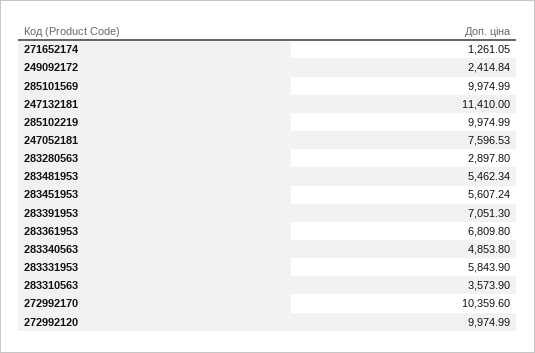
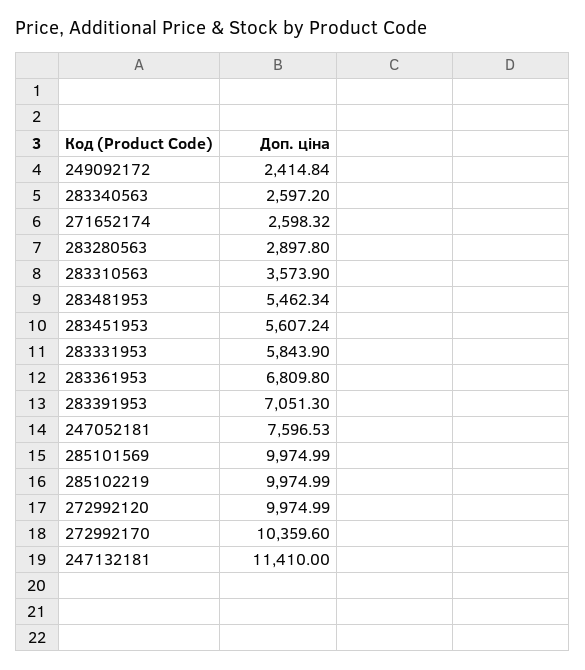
  {
-   "271652174": 1261.05,
+   "271652174": 2598.32,
    "249092172": 2414.84,
    "285101569": 9974.99,
    "247132181": 11410,
    "285102219": 9974.99,
    "247052181": 7596.53,
    "283280563": 2897.8,
    "283481953": 5462.34,
    "283451953": 5607.24,
    "283391953": 7051.3,
    "283361953": 6809.8,
-   "283340563": 4853.8,
+   "283340563": 2597.2,
    "283331953": 5843.9,
    "283310563": 3573.9,
    "272992170": 10359.6,
    "272992120": 9974.99
  }

